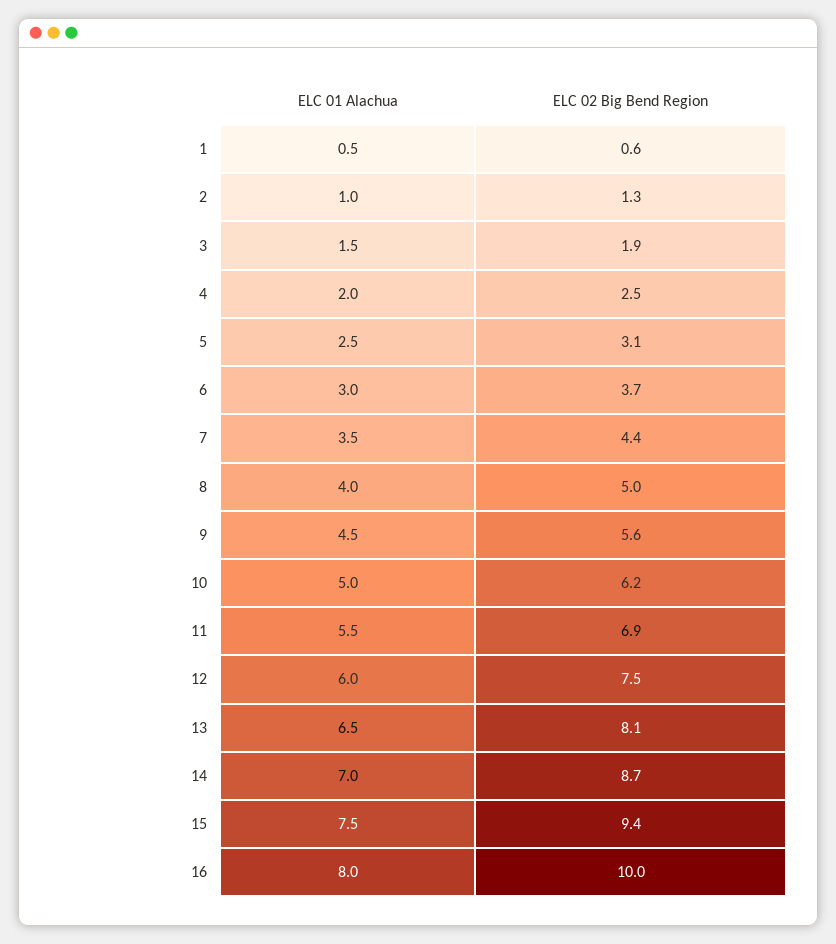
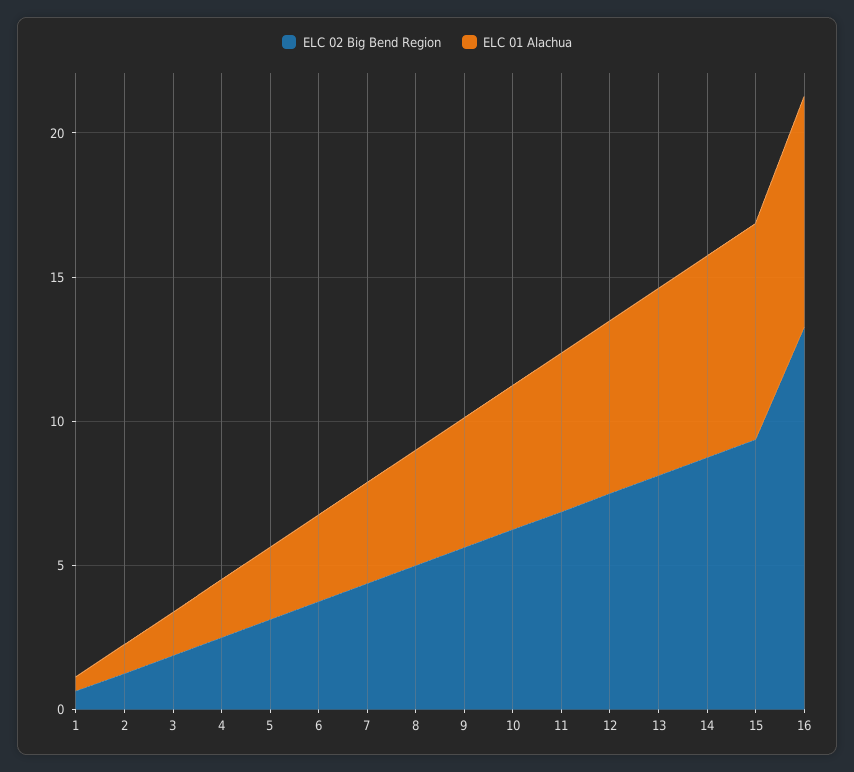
  {
    "ELC 01 Alachua": {
      "1": 0.5,
      "2": 1,
      "3": 1.5,
      "4": 2,
      "5": 2.5,
      "6": 3,
      "7": 3.5,
      "8": 4,
      "9": 4.5,
      "10": 5,
      "11": 5.5,
      "12": 6,
      "13": 6.5,
      "14": 7,
      "15": 7.5,
      "16": 8
    },
    "ELC 02 Big Bend Region": {
      "1": 0.6,
      "2": 1.3,
      "3": 1.9,
      "4": 2.5,
      "5": 3.1,
      "6": 3.7,
      "7": 4.4,
      "8": 5,
      "9": 5.6,
      "10": 6.2,
      "11": 6.9,
      "12": 7.5,
      "13": 8.1,
      "14": 8.7,
      "15": 9.4,
-     "16": 10
+     "16": 13
    }
  }

